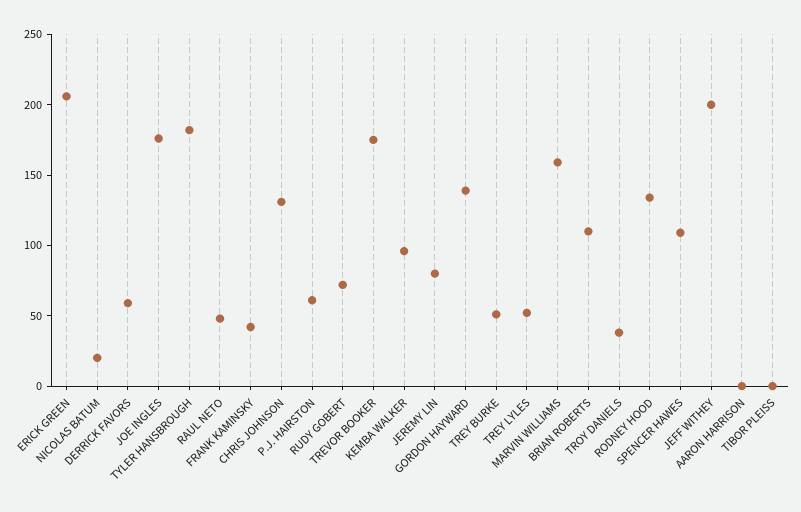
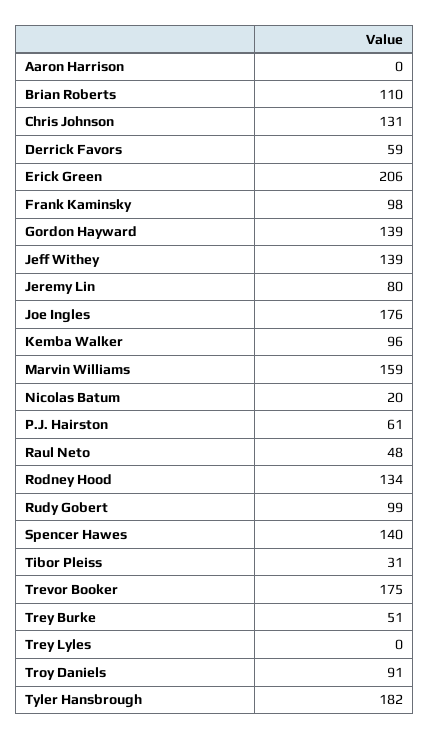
  {
    "ERICK GREEN": 206,
    "NICOLAS BATUM": 20,
    "DERRICK FAVORS": 59,
    "JOE INGLES": 176,
    "TYLER HANSBROUGH": 182,
    "RAUL NETO": 48,
-   "FRANK KAMINSKY": 40,
+   "FRANK KAMINSKY": 98,
    "CHRIS JOHNSON": 131,
    "P.J. HAIRSTON": 61,
-   "RUDY GOBERT": 70,
+   "RUDY GOBERT": 99,
    "TREVOR BOOKER": 175,
    "KEMBA WALKER": 96,
    "JEREMY LIN": 80,
    "GORDON HAYWARD": 139,
    "TREY BURKE": 51,
-   "TREY LYLES": 50,
+   "TREY LYLES": 0,
    "MARVIN WILLIAMS": 159,
    "BRIAN ROBERTS": 110,
-   "TROY DANIELS": 40,
+   "TROY DANIELS": 91,
    "RODNEY HOOD": 134,
-   "SPENCER HAWES": 110,
+   "SPENCER HAWES": 140,
-   "JEFF WITHEY": 200,
+   "JEFF WITHEY": 139,
    "AARON HARRISON": 0,
-   "TIBOR PLEISS": 0
+   "TIBOR PLEISS": 31
  }

